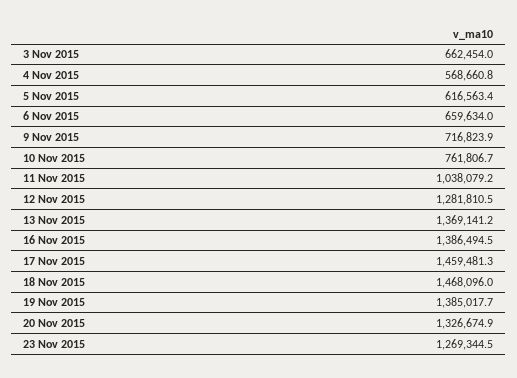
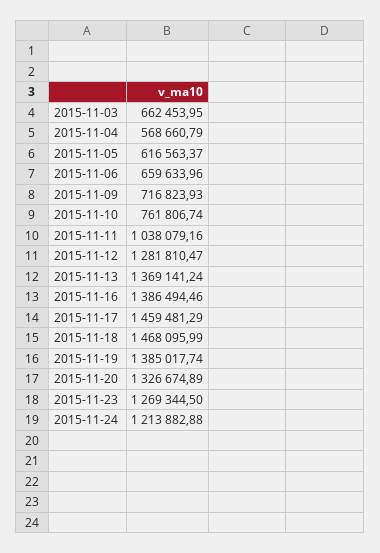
  {
    "3 Nov 2015": 662453.95,
    "4 Nov 2015": 568660.79,
    "5 Nov 2015": 616563.37,
    "6 Nov 2015": 659633.96,
    "9 Nov 2015": 716823.93,
    "10 Nov 2015": 761806.74,
    "11 Nov 2015": 1038079.16,
    "12 Nov 2015": 1281810.47,
    "13 Nov 2015": 1369141.24,
    "16 Nov 2015": 1386494.46,
    "17 Nov 2015": 1459481.29,
    "18 Nov 2015": 1468095.99,
    "19 Nov 2015": 1385017.74,
    "20 Nov 2015": 1326674.89,
-   "23 Nov 2015": 1269344.5
+   "23 Nov 2015": 1269344.5,
+   "2015-11-24": 1213882.88
  }

